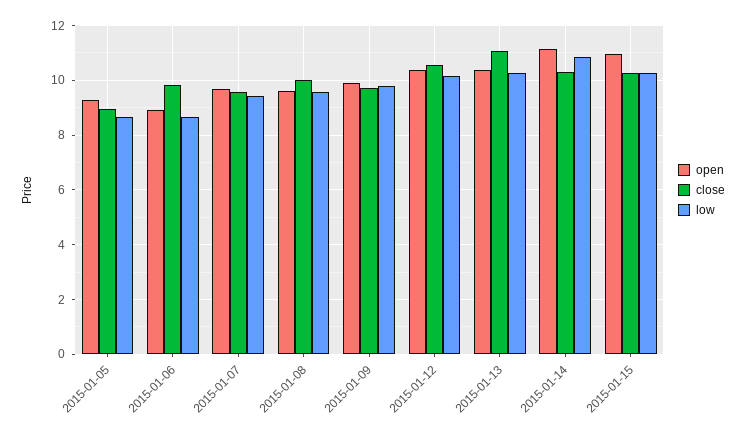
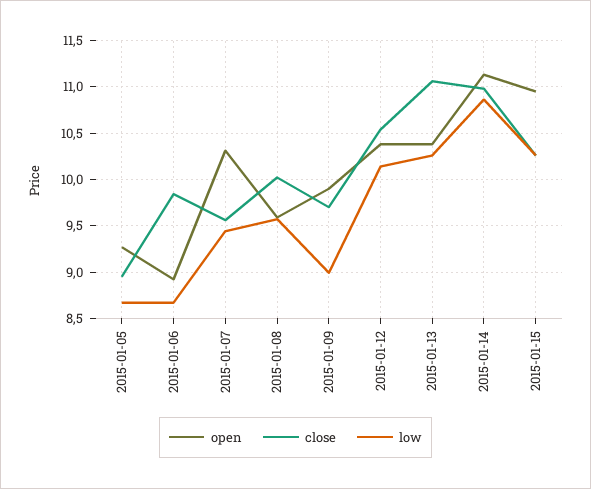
  {
    "open": {
      "2015-01-05": 9.3,
      "2015-01-06": 8.9,
-     "2015-01-07": 9.75,
+     "2015-01-07": 10.3,
      "2015-01-08": 9.6,
      "2015-01-09": 9.9,
      "2015-01-12": 10.4,
      "2015-01-13": 10.4,
      "2015-01-14": 11.1,
      "2015-01-15": 11
    },
    "close": {
      "2015-01-05": 9,
      "2015-01-06": 9.8,
      "2015-01-07": 9.6,
      "2015-01-08": 10,
      "2015-01-09": 9.7,
      "2015-01-12": 10.5,
      "2015-01-13": 11.1,
-     "2015-01-14": 10.25,
+     "2015-01-14": 11,
      "2015-01-15": 10.3
    },
    "low": {
      "2015-01-05": 8.7,
      "2015-01-06": 8.7,
      "2015-01-07": 9.4,
      "2015-01-08": 9.6,
-     "2015-01-09": 9.75,
+     "2015-01-09": 9,
      "2015-01-12": 10.1,
      "2015-01-13": 10.3,
      "2015-01-14": 10.9,
      "2015-01-15": 10.3
    }
  }

